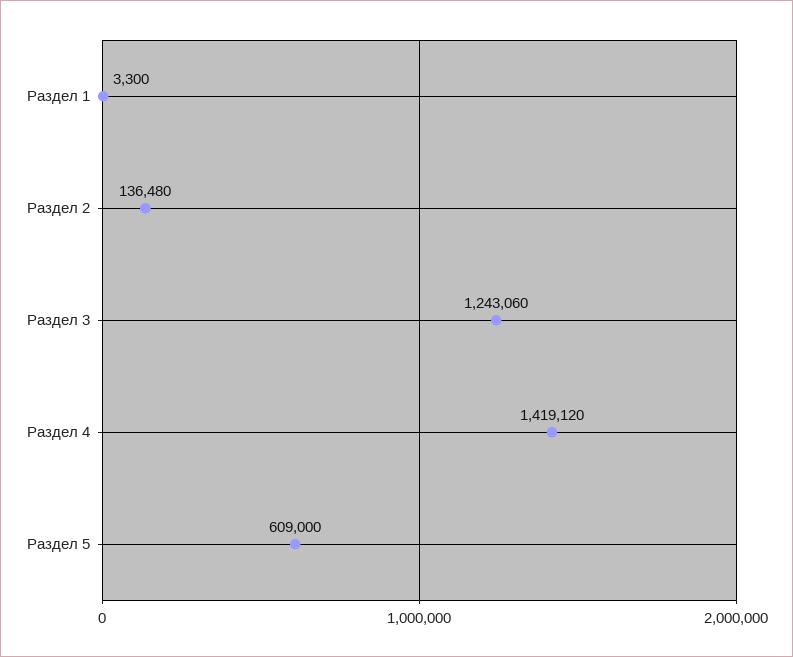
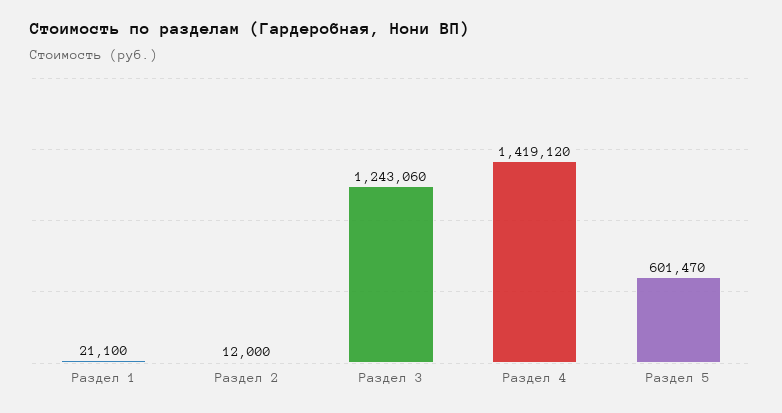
  {
-   "Раздел 1": 3300,
+   "Раздел 1": 21100,
-   "Раздел 2": 136480,
+   "Раздел 2": 12000,
    "Раздел 3": 1243060,
    "Раздел 4": 1419120,
-   "Раздел 5": 609000
+   "Раздел 5": 601470
  }

